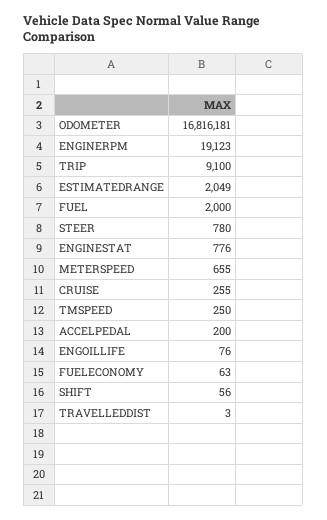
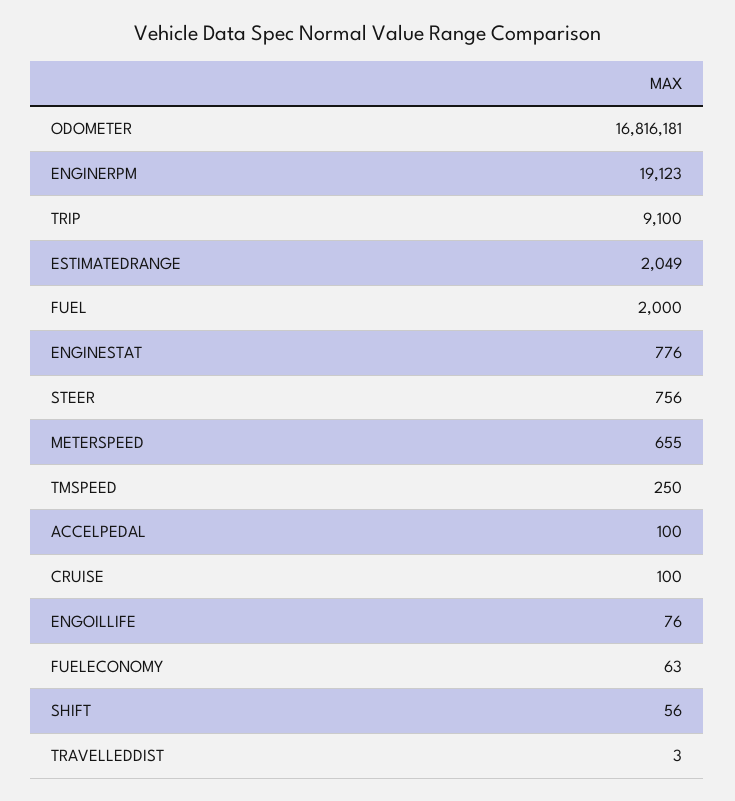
  {
    "ODOMETER": 16816181,
    "ENGINERPM": 19123,
    "TRIP": 9100,
    "ESTIMATEDRANGE": 2049,
    "FUEL": 2000,
-   "STEER": 780,
+   "STEER": 756,
    "ENGINESTAT": 776,
    "METERSPEED": 655,
-   "CRUISE": 255,
+   "CRUISE": 100,
    "TMSPEED": 250,
-   "ACCELPEDAL": 200,
+   "ACCELPEDAL": 100,
    "ENGOILLIFE": 76,
    "FUELECONOMY": 63,
    "SHIFT": 56,
    "TRAVELLEDDIST": 3
  }

